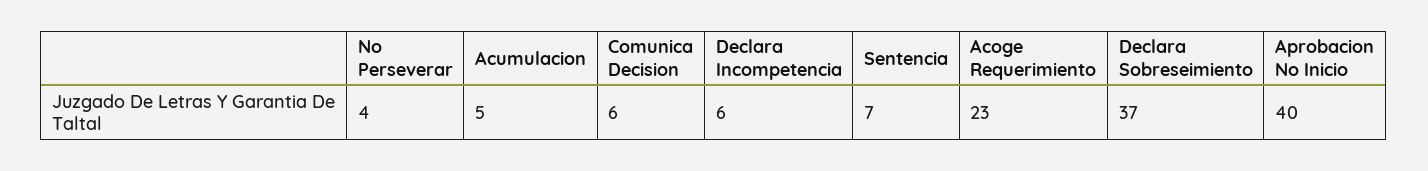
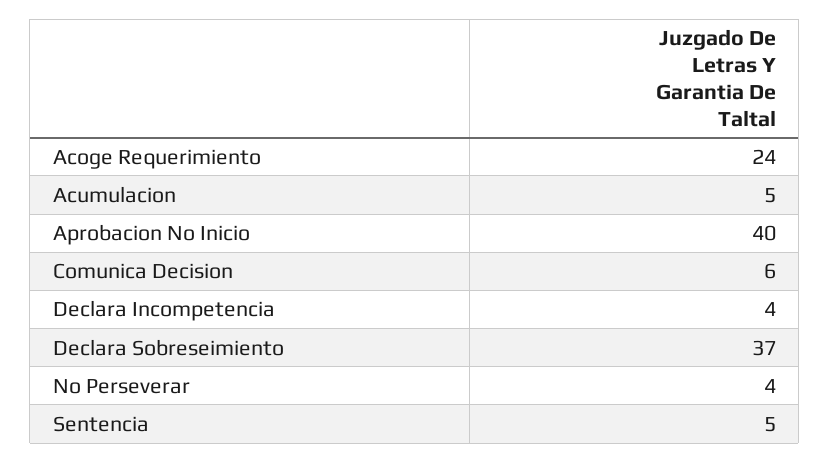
  {
    "No Perseverar": 4,
    "Acumulacion": 5,
    "Comunica Decision": 6,
-   "Declara Incompetencia": 6,
+   "Declara Incompetencia": 4,
-   "Sentencia": 7,
+   "Sentencia": 5,
-   "Acoge Requerimiento": 23,
+   "Acoge Requerimiento": 24,
    "Declara Sobreseimiento": 37,
    "Aprobacion No Inicio": 40
  }

